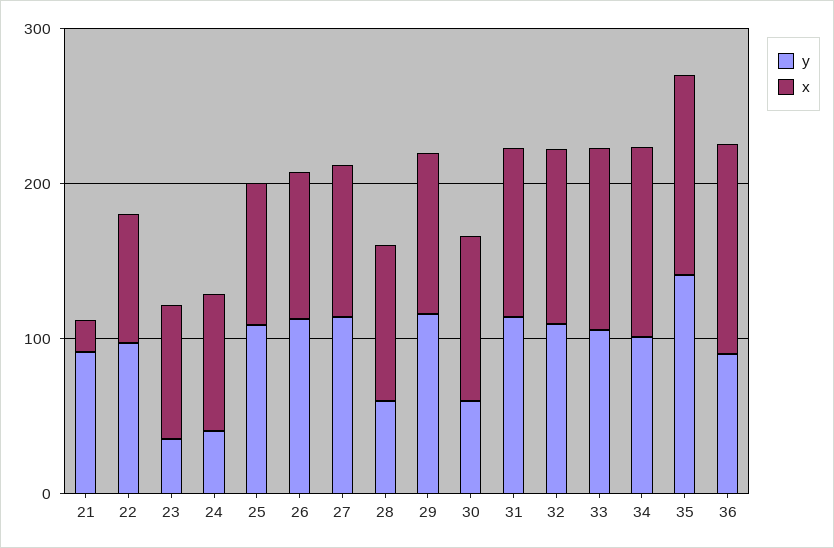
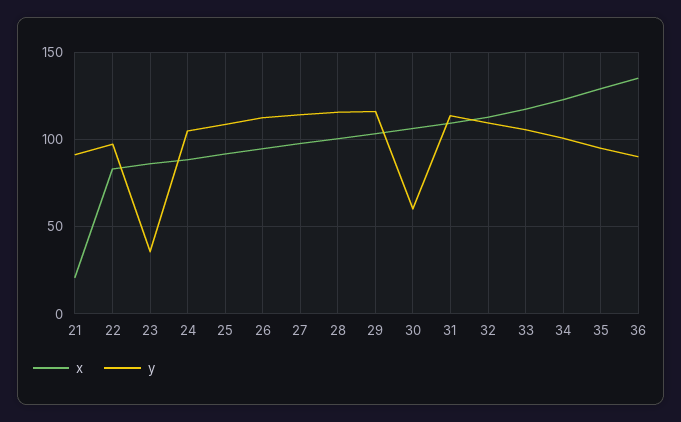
  {
    "y": {
      "21": 90,
      "22": 95,
      "23": 35,
-     "24": 40,
+     "24": 105,
      "25": 110,
      "26": 115,
      "27": 115,
-     "28": 60,
+     "28": 115,
      "29": 115,
      "30": 60,
      "31": 115,
      "32": 110,
      "33": 105,
      "34": 100,
-     "35": 140,
+     "35": 95,
      "36": 90
    },
    "x": {
      "21": 20,
      "22": 85,
      "23": 85,
      "24": 90,
      "25": 90,
      "26": 95,
      "27": 100,
      "28": 100,
      "29": 105,
      "30": 105,
      "31": 110,
      "32": 115,
      "33": 115,
      "34": 125,
      "35": 130,
      "36": 135
    }
  }

